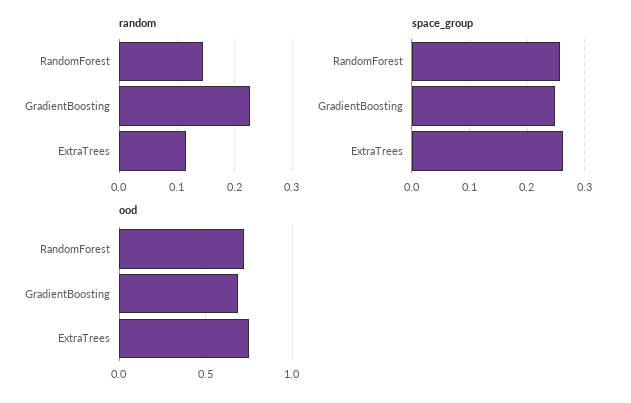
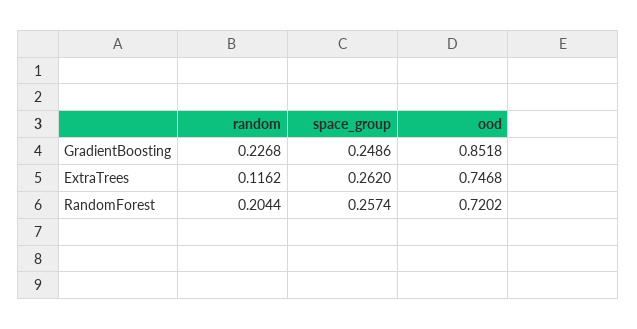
  {
    "random": {
-     "RandomForest": 0.14,
+     "RandomForest": 0.2044,
      "GradientBoosting": 0.2268,
      "ExtraTrees": 0.1162
    },
    "space_group": {
      "RandomForest": 0.2574,
      "GradientBoosting": 0.2486,
      "ExtraTrees": 0.262
    },
    "ood": {
      "RandomForest": 0.7202,
-     "GradientBoosting": 0.7,
+     "GradientBoosting": 0.8518,
      "ExtraTrees": 0.7468
    }
  }

